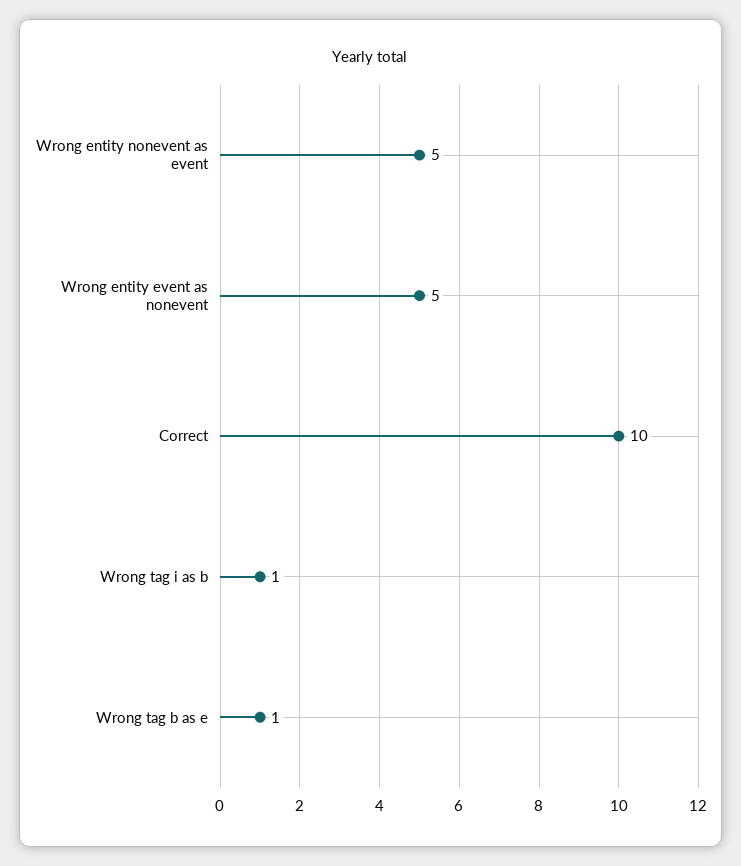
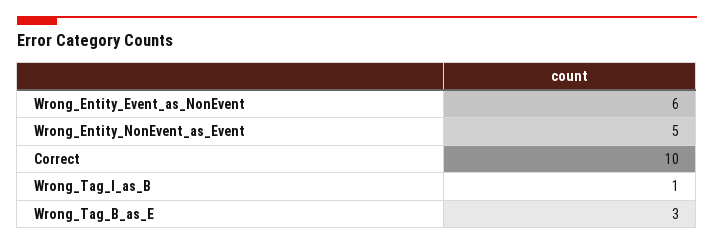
  {
    "Wrong entity nonevent as event": 5,
-   "Wrong entity event as nonevent": 5,
+   "Wrong entity event as nonevent": 6,
    "Correct": 10,
    "Wrong tag i as b": 1,
-   "Wrong tag b as e": 1
+   "Wrong tag b as e": 3
  }

